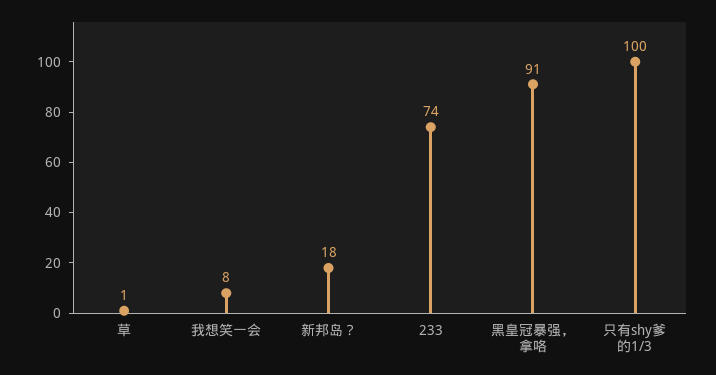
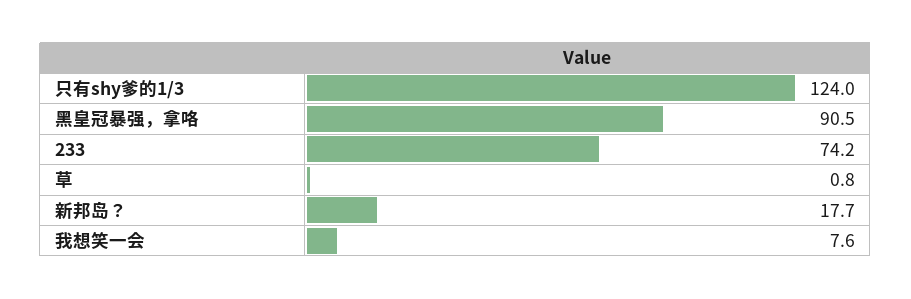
  {
    "草": 0.8,
    "我想笑一会": 7.6,
    "新邦岛？": 17.7,
    "233": 74.2,
    "黑皇冠暴强，拿咯": 90.5,
-   "只有shy爹的1/3": 100
+   "只有shy爹的1/3": 124
  }

